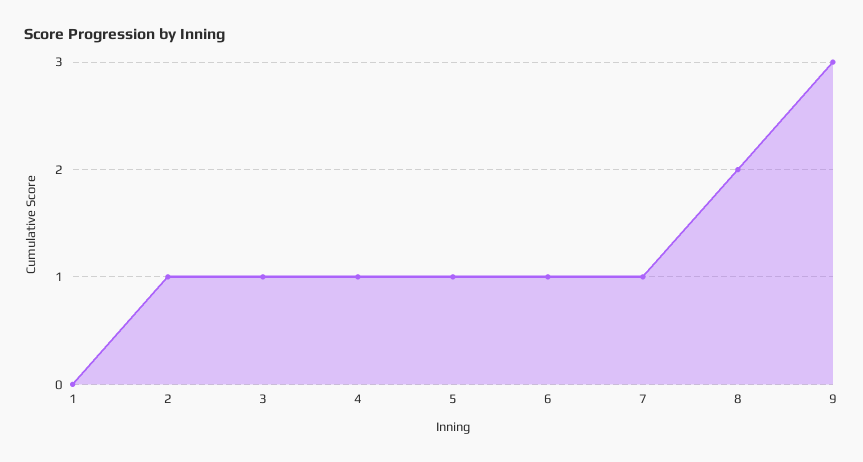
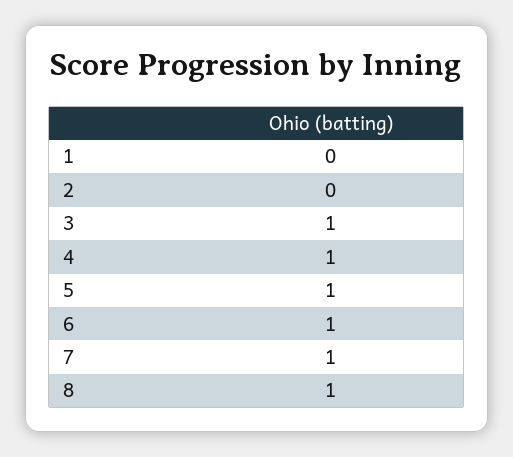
  {
    "1": 0,
-   "2": 1,
+   "2": 0,
    "3": 1,
    "4": 1,
    "5": 1,
    "6": 1,
    "7": 1,
-   "8": 2,
+   "8": 1
-   "9": 3
  }

